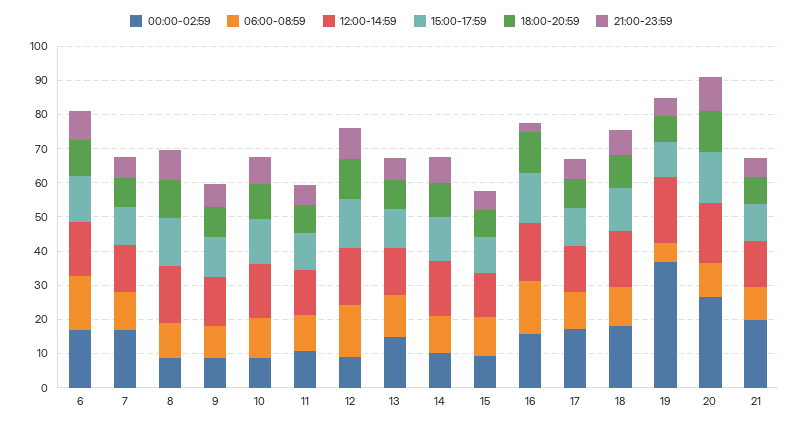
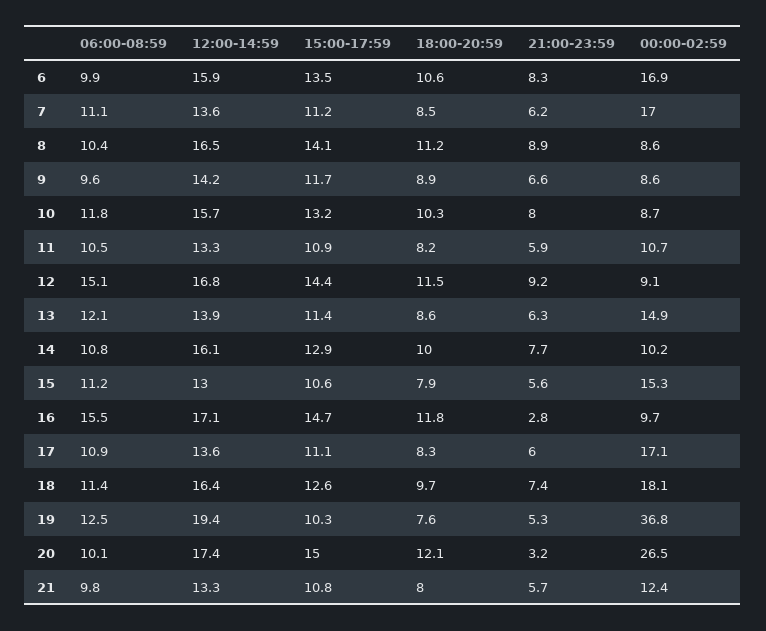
  {
    "00:00-02:59": {
      "6": 16.9,
      "7": 17,
      "8": 8.6,
      "9": 8.6,
      "10": 8.7,
      "11": 10.7,
      "12": 9.1,
      "13": 14.9,
      "14": 10.2,
-     "15": 10,
+     "15": 15.3,
-     "16": 15,
+     "16": 9.7,
      "17": 17.1,
      "18": 18.1,
      "19": 36.8,
      "20": 26.5,
-     "21": 20
+     "21": 12.4
    },
    "06:00-08:59": {
-     "6": 15,
+     "6": 9.9,
      "7": 11.1,
      "8": 10.4,
      "9": 9.6,
      "10": 11.8,
      "11": 10.5,
      "12": 15.1,
      "13": 12.1,
      "14": 10.8,
      "15": 11.2,
      "16": 15.5,
      "17": 10.9,
      "18": 11.4,
-     "19": 5,
+     "19": 12.5,
      "20": 10.1,
      "21": 9.8
    },
    "12:00-14:59": {
      "6": 15.9,
      "7": 13.6,
      "8": 16.5,
      "9": 14.2,
      "10": 15.7,
      "11": 13.3,
      "12": 16.8,
      "13": 13.9,
      "14": 16.1,
      "15": 13,
      "16": 17.1,
      "17": 13.6,
      "18": 16.4,
      "19": 19.4,
      "20": 17.4,
      "21": 13.3
    },
    "15:00-17:59": {
      "6": 13.5,
      "7": 11.2,
      "8": 14.1,
      "9": 11.7,
      "10": 13.2,
      "11": 10.9,
      "12": 14.4,
      "13": 11.4,
      "14": 12.9,
      "15": 10.6,
      "16": 14.7,
      "17": 11.1,
      "18": 12.6,
      "19": 10.3,
      "20": 15,
      "21": 10.8
    },
    "18:00-20:59": {
      "6": 10.6,
      "7": 8.5,
      "8": 11.2,
      "9": 8.9,
      "10": 10.3,
      "11": 8.2,
      "12": 11.5,
      "13": 8.6,
      "14": 10,
      "15": 7.9,
      "16": 11.8,
      "17": 8.3,
      "18": 9.7,
      "19": 7.6,
      "20": 12.1,
      "21": 8
    },
    "21:00-23:59": {
      "6": 8.3,
      "7": 6.2,
      "8": 8.9,
      "9": 6.6,
      "10": 8,
      "11": 5.9,
      "12": 9.2,
      "13": 6.3,
      "14": 7.7,
      "15": 5.6,
      "16": 2.8,
      "17": 6,
      "18": 7.4,
      "19": 5.3,
-     "20": 10,
+     "20": 3.2,
      "21": 5.7
    }
  }

